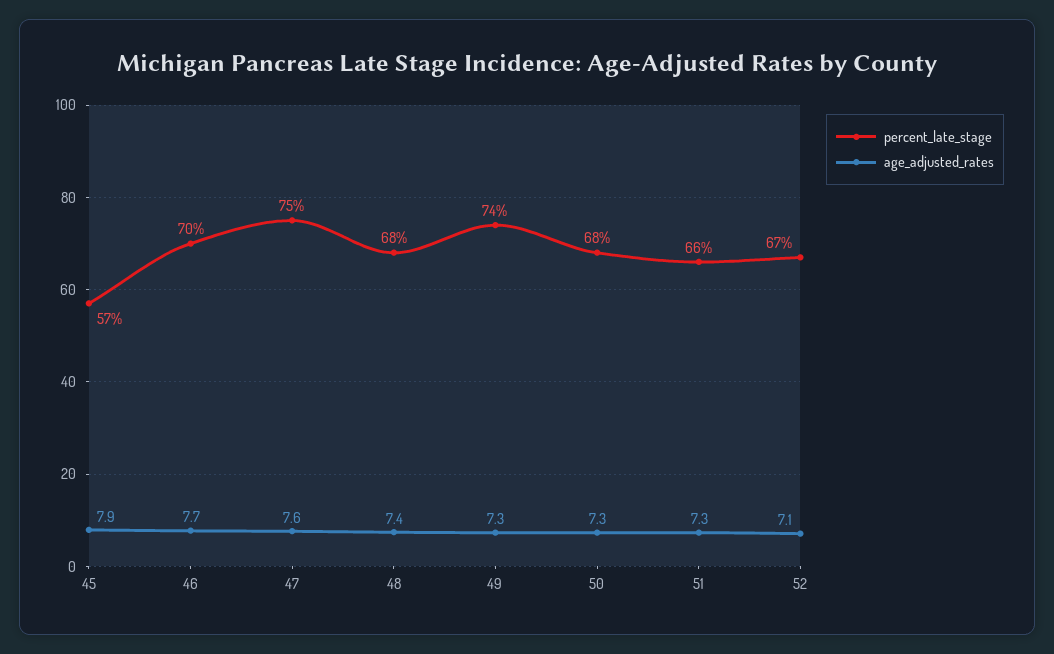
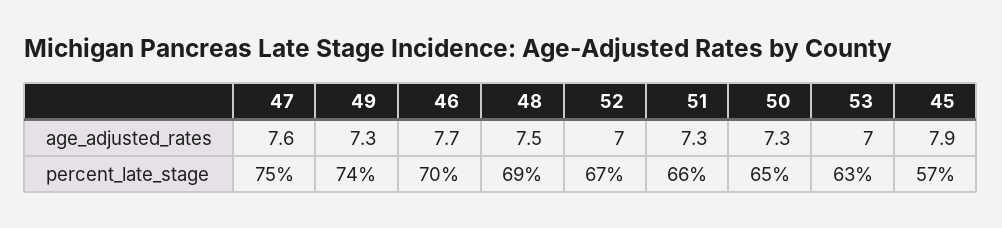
  {
    "percent_late_stage": {
      "45": 57,
      "46": 70,
      "47": 75,
-     "48": 68,
+     "48": 69,
      "49": 74,
-     "50": 68,
+     "50": 65,
      "51": 66,
-     "52": 67
+     "52": 67,
+     "53": 63
    },
    "age_adjusted_rates": {
      "45": 7.9,
      "46": 7.7,
      "47": 7.6,
-     "48": 7.4,
+     "48": 7.5,
      "49": 7.3,
      "50": 7.3,
      "51": 7.3,
-     "52": 7.1
+     "52": 7,
+     "53": 7
    }
  }

